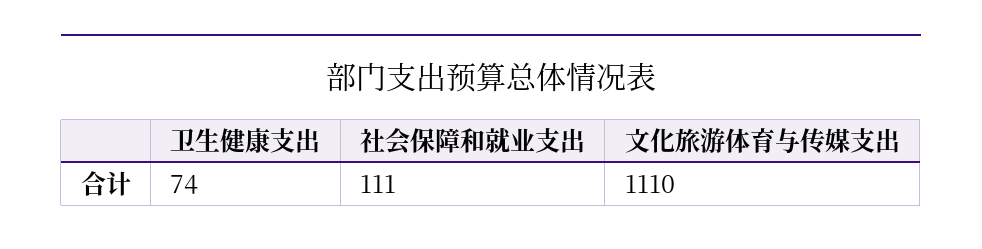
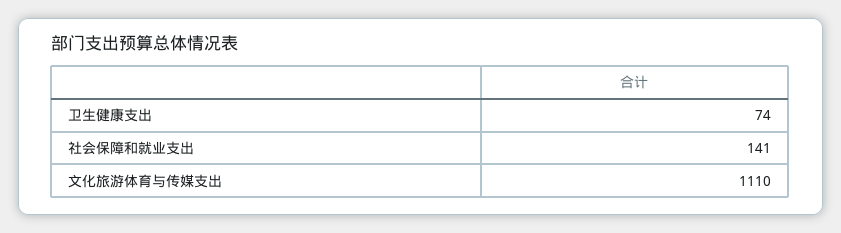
  {
    "卫生健康支出": 74,
-   "社会保障和就业支出": 111,
+   "社会保障和就业支出": 141,
    "文化旅游体育与传媒支出": 1110
  }

